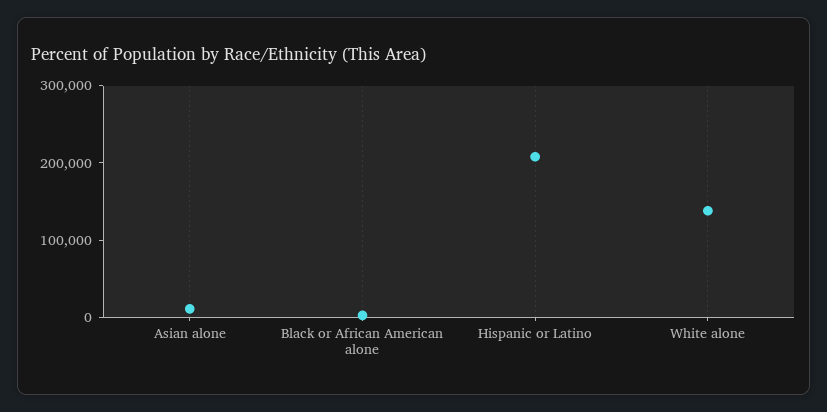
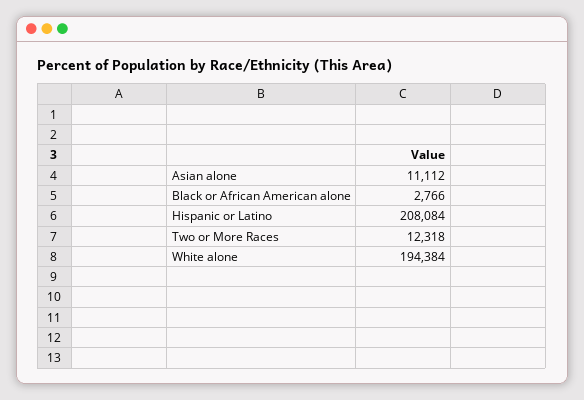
  {
    "Asian alone": 11112,
    "Black or African American alone": 2766,
    "Hispanic or Latino": 208084,
-   "White alone": 140000
+   "White alone": 194384,
+   "Two or More Races": 12318
  }

